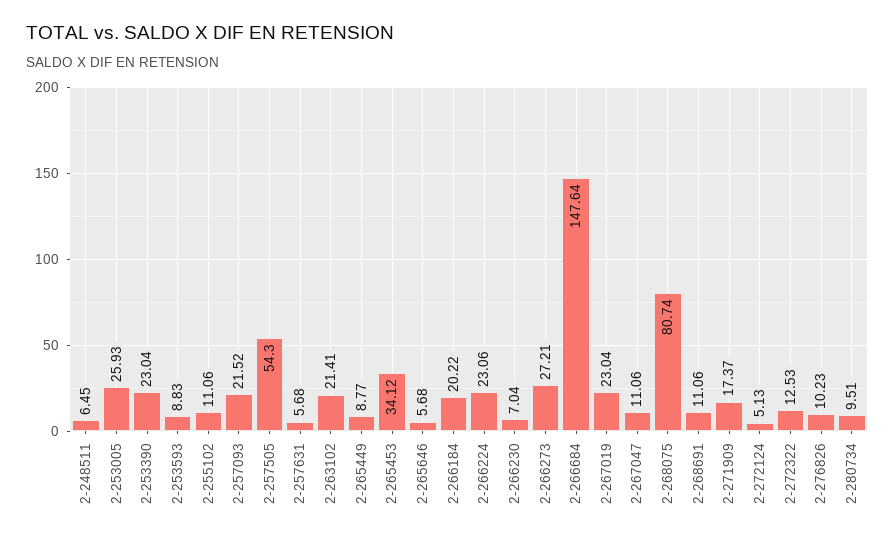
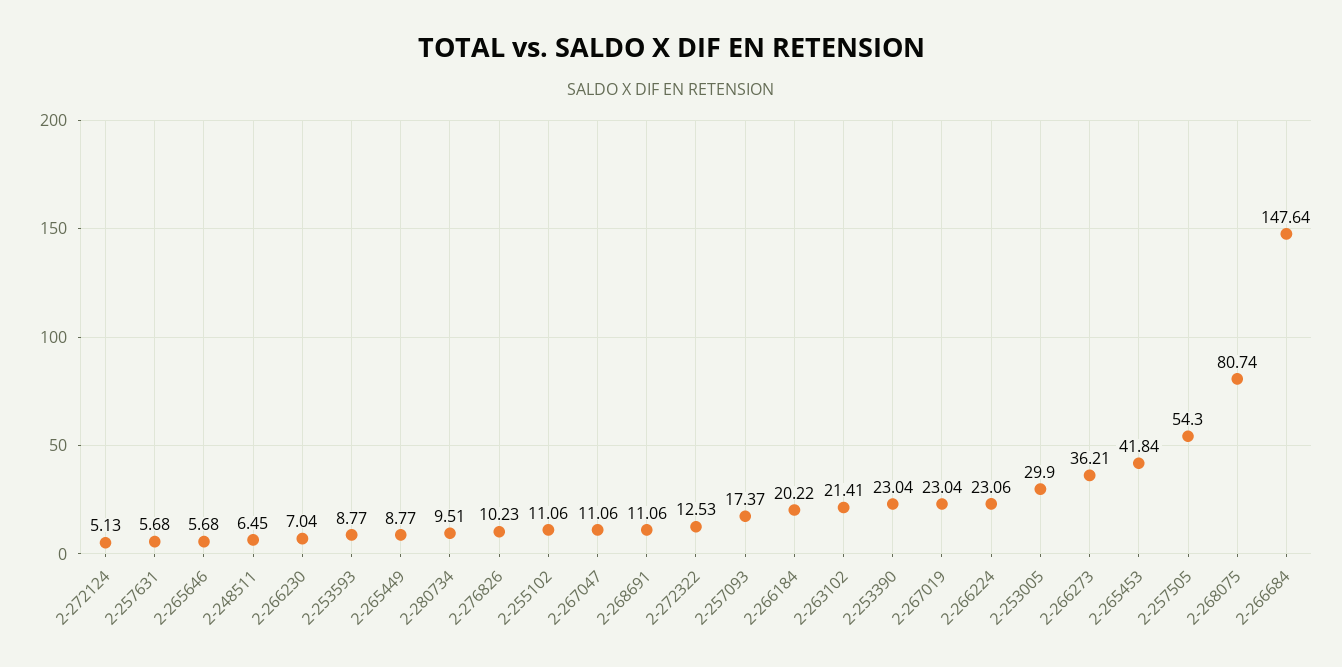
  {
    "2-248511": 6.45,
-   "2-253005": 25.93,
+   "2-253005": 29.9,
    "2-253390": 23.04,
-   "2-253593": 8.83,
+   "2-253593": 8.77,
    "2-255102": 11.06,
-   "2-257093": 21.52,
+   "2-257093": 17.37,
    "2-257505": 54.3,
    "2-257631": 5.68,
    "2-263102": 21.41,
    "2-265449": 8.77,
-   "2-265453": 34.12,
+   "2-265453": 41.84,
    "2-265646": 5.68,
    "2-266184": 20.22,
    "2-266224": 23.06,
    "2-266230": 7.04,
-   "2-266273": 27.21,
+   "2-266273": 36.21,
    "2-266684": 147.64,
    "2-267019": 23.04,
    "2-267047": 11.06,
    "2-268075": 80.74,
    "2-268691": 11.06,
-   "2-271909": 17.37,
    "2-272124": 5.13,
    "2-272322": 12.53,
    "2-276826": 10.23,
    "2-280734": 9.51
  }

